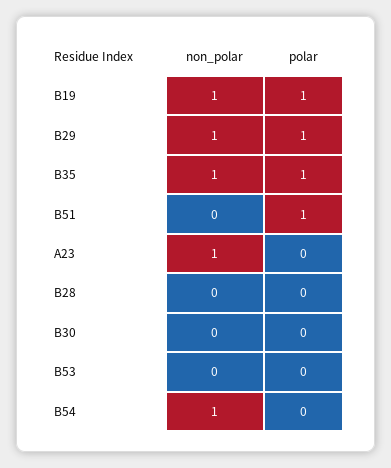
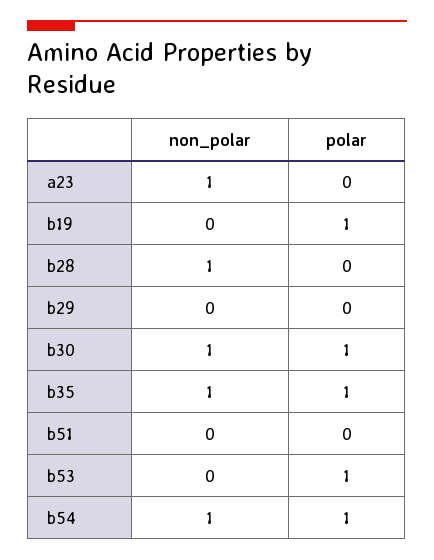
  {
    "non_polar": {
-     "B19": 1,
+     "B19": 0,
-     "B29": 1,
+     "B29": 0,
      "B35": 1,
      "B51": 0,
      "A23": 1,
-     "B28": 0,
+     "B28": 1,
-     "B30": 0,
+     "B30": 1,
      "B53": 0,
      "B54": 1
    },
    "polar": {
      "B19": 1,
-     "B29": 1,
+     "B29": 0,
      "B35": 1,
-     "B51": 1,
+     "B51": 0,
      "A23": 0,
      "B28": 0,
-     "B30": 0,
+     "B30": 1,
-     "B53": 0,
+     "B53": 1,
-     "B54": 0
+     "B54": 1
    }
  }

